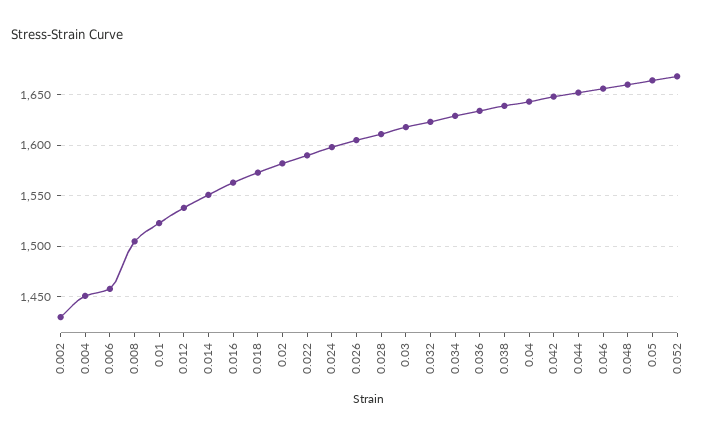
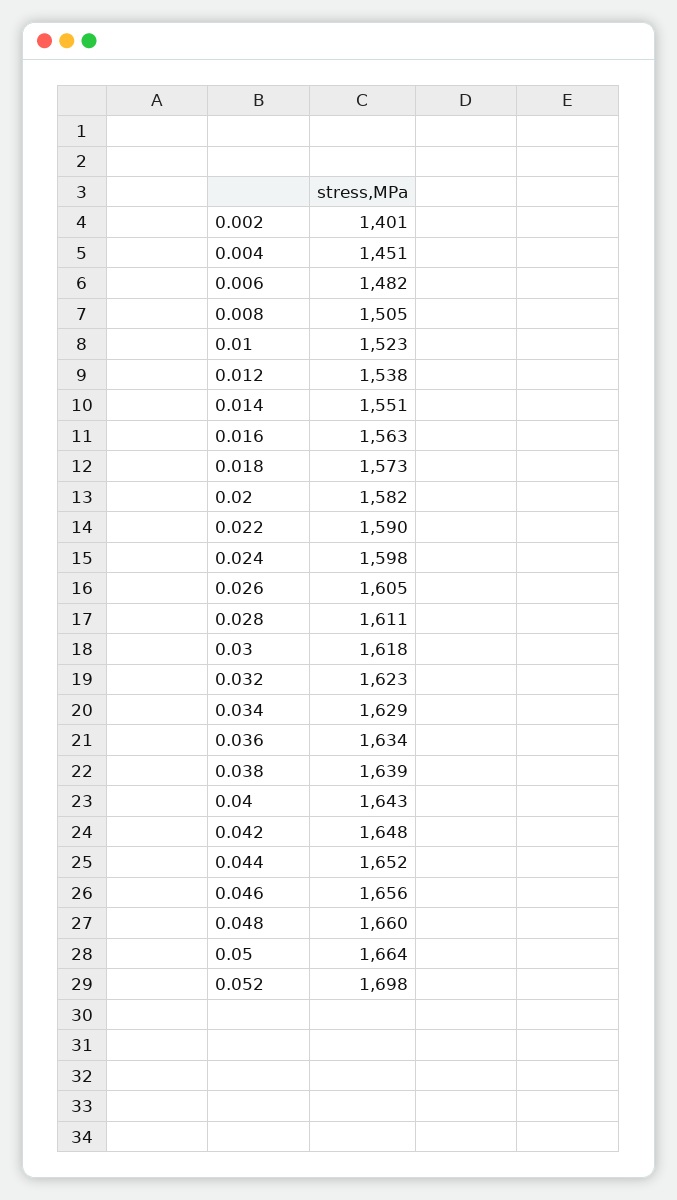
  {
-   "0.002": 1430,
+   "0.002": 1401,
    "0.004": 1451,
-   "0.006": 1460,
+   "0.006": 1482,
    "0.008": 1505,
    "0.01": 1523,
    "0.012": 1538,
    "0.014": 1551,
    "0.016": 1563,
    "0.018": 1573,
    "0.02": 1582,
    "0.022": 1590,
    "0.024": 1598,
    "0.026": 1605,
    "0.028": 1611,
    "0.03": 1618,
    "0.032": 1623,
    "0.034": 1629,
    "0.036": 1634,
    "0.038": 1639,
    "0.04": 1643,
    "0.042": 1648,
    "0.044": 1652,
    "0.046": 1656,
    "0.048": 1660,
    "0.05": 1664,
-   "0.052": 1670
+   "0.052": 1698
  }

